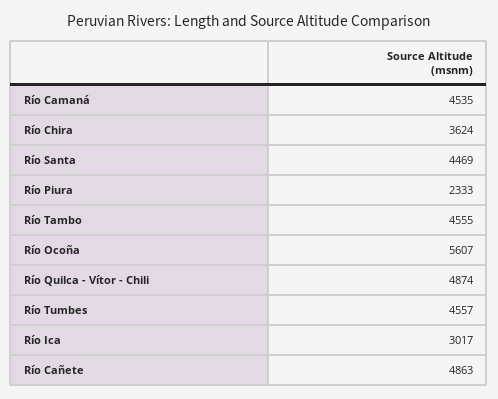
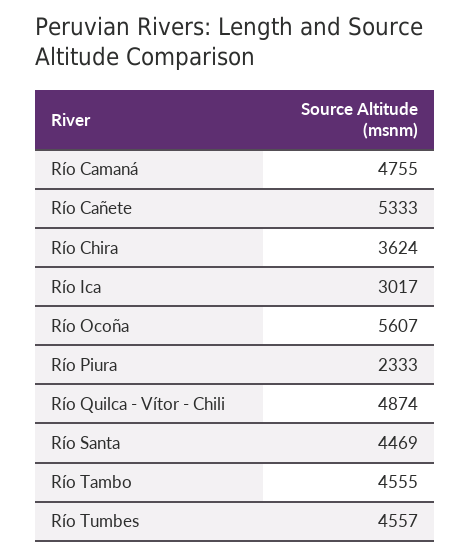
  {
-   "Río Camaná": 4535,
+   "Río Camaná": 4755,
    "Río Chira": 3624,
    "Río Santa": 4469,
    "Río Piura": 2333,
    "Río Tambo": 4555,
    "Río Ocoña": 5607,
    "Río Quilca - Vítor - Chili": 4874,
    "Río Tumbes": 4557,
    "Río Ica": 3017,
-   "Río Cañete": 4863
+   "Río Cañete": 5333
  }

